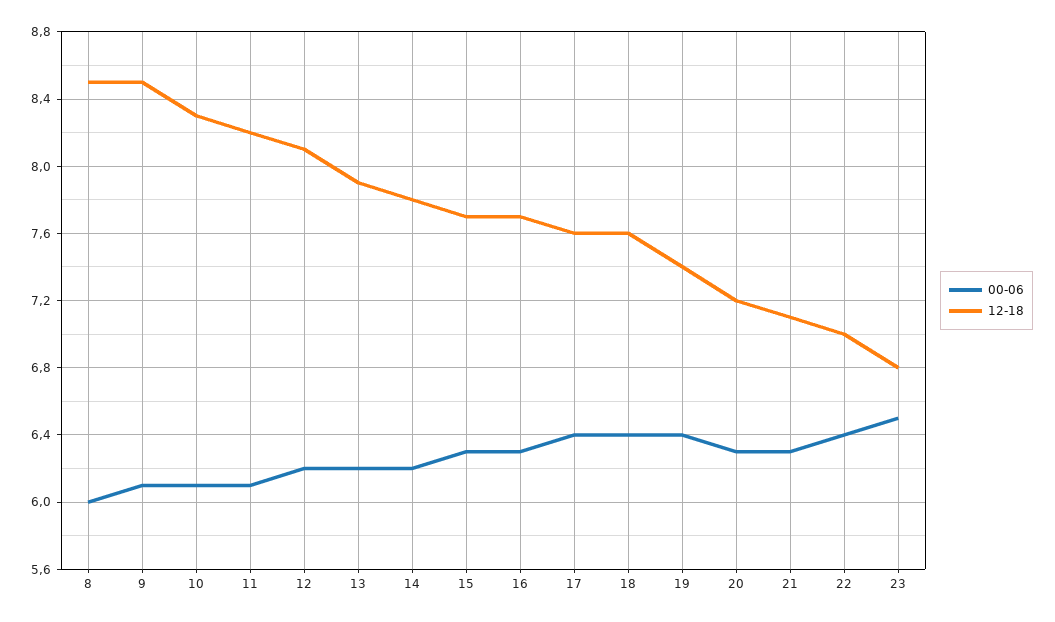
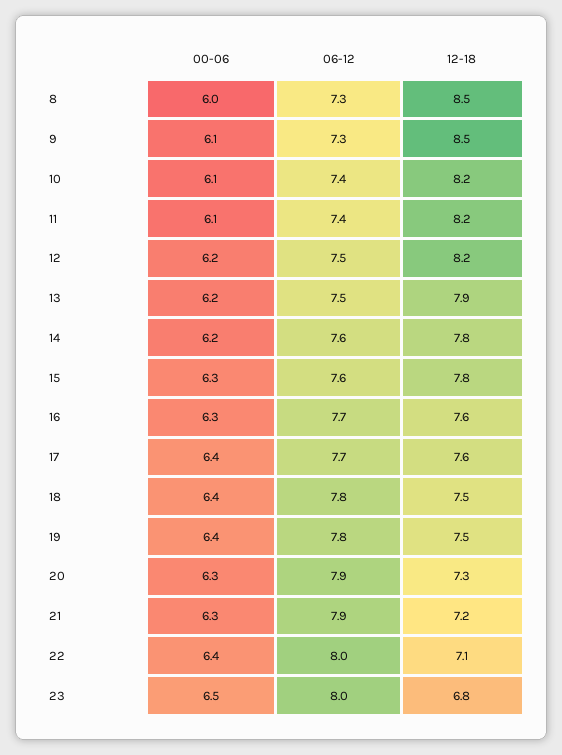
  {
    "00-06": {
      "8": 6,
      "9": 6.1,
      "10": 6.1,
      "11": 6.1,
      "12": 6.2,
      "13": 6.2,
      "14": 6.2,
      "15": 6.3,
      "16": 6.3,
      "17": 6.4,
      "18": 6.4,
      "19": 6.4,
      "20": 6.3,
      "21": 6.3,
      "22": 6.4,
      "23": 6.5
    },
    "12-18": {
      "8": 8.5,
      "9": 8.5,
-     "10": 8.3,
+     "10": 8.2,
      "11": 8.2,
-     "12": 8.1,
+     "12": 8.2,
      "13": 7.9,
      "14": 7.8,
-     "15": 7.7,
+     "15": 7.8,
-     "16": 7.7,
+     "16": 7.6,
      "17": 7.6,
-     "18": 7.6,
+     "18": 7.5,
-     "19": 7.4,
+     "19": 7.5,
-     "20": 7.2,
+     "20": 7.3,
-     "21": 7.1,
+     "21": 7.2,
-     "22": 7,
+     "22": 7.1,
      "23": 6.8
-   }
+   },
+   "06-12": {
+     "8": 7.3,
+     "9": 7.3,
+     "10": 7.4,
+     "11": 7.4,
+     "12": 7.5,
+     "13": 7.5,
+     "14": 7.6,
+     "15": 7.6,
+     "16": 7.7,
+     "17": 7.7,
+     "18": 7.8,
+     "19": 7.8,
+     "20": 7.9,
+     "21": 7.9,
+     "22": 8,
+     "23": 8
+   }
  }

